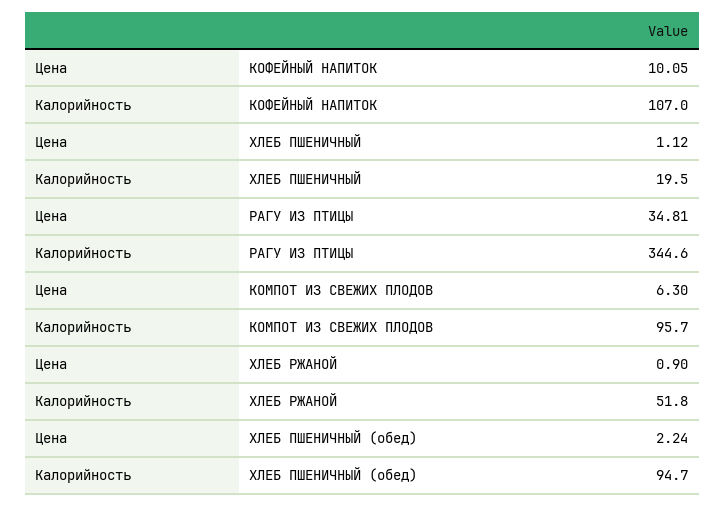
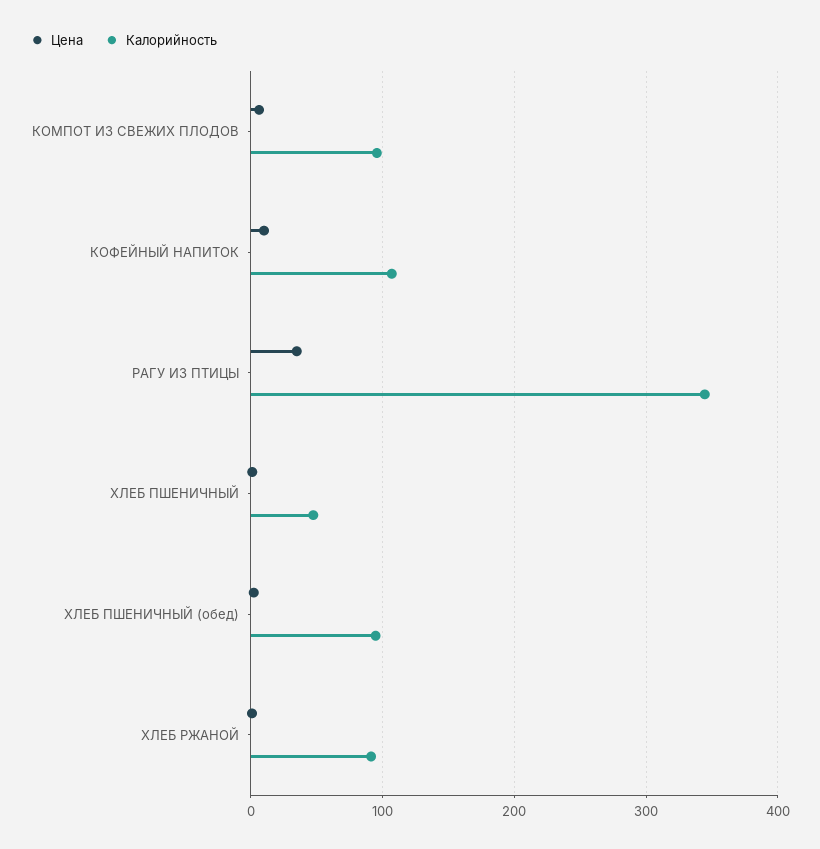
  {
    "Цена": {
      "КОФЕЙНЫЙ НАПИТОК": 10.05,
      "ХЛЕБ ПШЕНИЧНЫЙ": 1.12,
      "РАГУ ИЗ ПТИЦЫ": 34.81,
      "КОМПОТ ИЗ СВЕЖИХ ПЛОДОВ": 6.3,
      "ХЛЕБ РЖАНОЙ": 0.9,
      "ХЛЕБ ПШЕНИЧНЫЙ (обед)": 2.24
    },
    "Калорийность": {
      "КОФЕЙНЫЙ НАПИТОК": 107,
-     "ХЛЕБ ПШЕНИЧНЫЙ": 19.5,
+     "ХЛЕБ ПШЕНИЧНЫЙ": 50,
      "РАГУ ИЗ ПТИЦЫ": 344.6,
      "КОМПОТ ИЗ СВЕЖИХ ПЛОДОВ": 95.7,
-     "ХЛЕБ РЖАНОЙ": 51.8,
+     "ХЛЕБ РЖАНОЙ": 90,
      "ХЛЕБ ПШЕНИЧНЫЙ (обед)": 94.7
    }
  }

